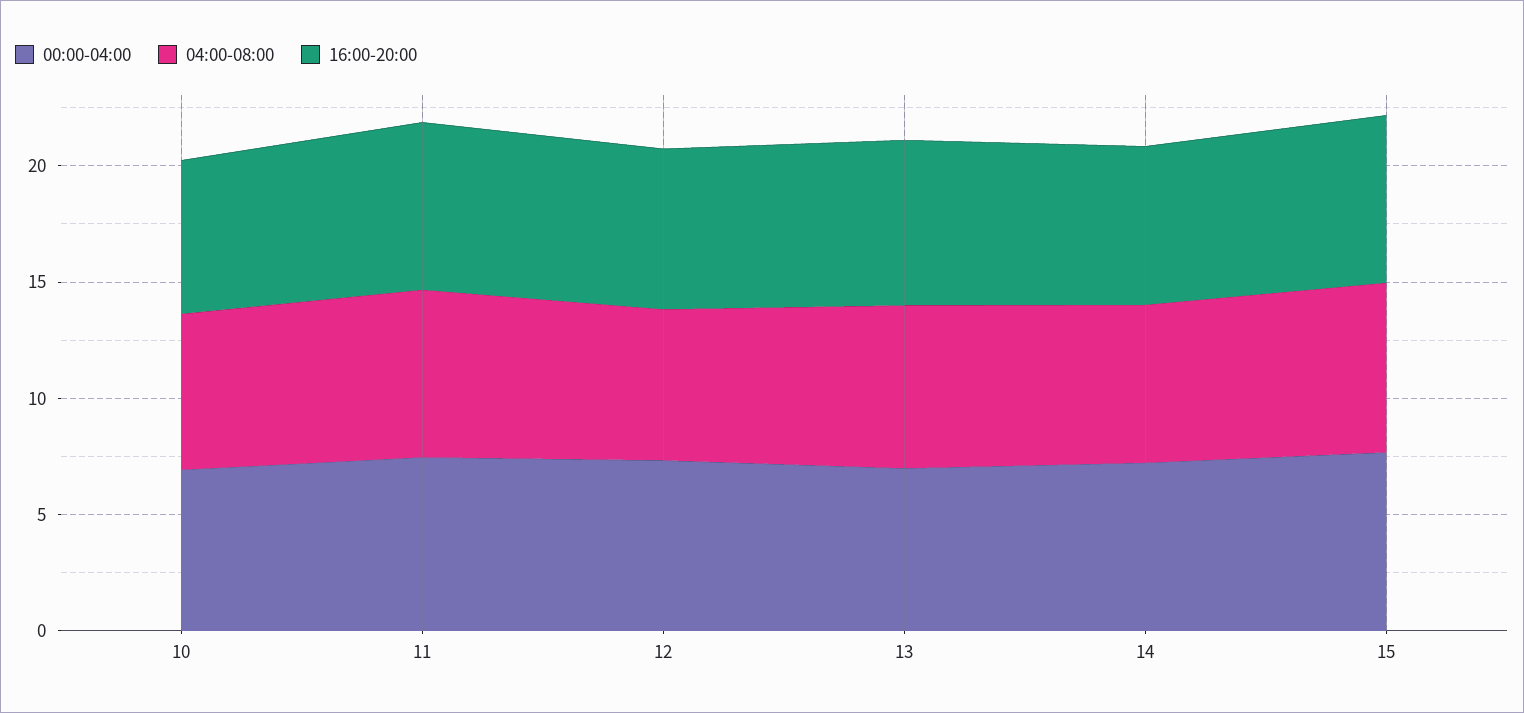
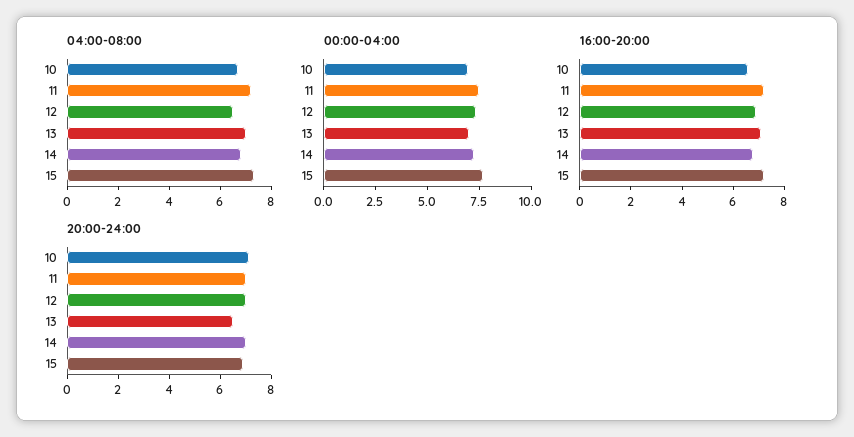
  {
    "00:00-04:00": {
      "10": 7,
      "11": 7.5,
      "12": 7.5,
      "13": 7,
      "14": 7,
      "15": 7.5
    },
    "04:00-08:00": {
      "10": 6.5,
      "11": 7,
      "12": 6.5,
      "13": 7,
      "14": 7,
      "15": 7.5
    },
    "16:00-20:00": {
      "10": 6.5,
      "11": 7,
      "12": 7,
      "13": 7,
      "14": 7,
      "15": 7
-   }
+   },
+   "20:00-24:00": {
+     "10": 7,
+     "11": 7,
+     "12": 7,
+     "13": 6.5,
+     "14": 7,
+     "15": 7
+   }
  }

